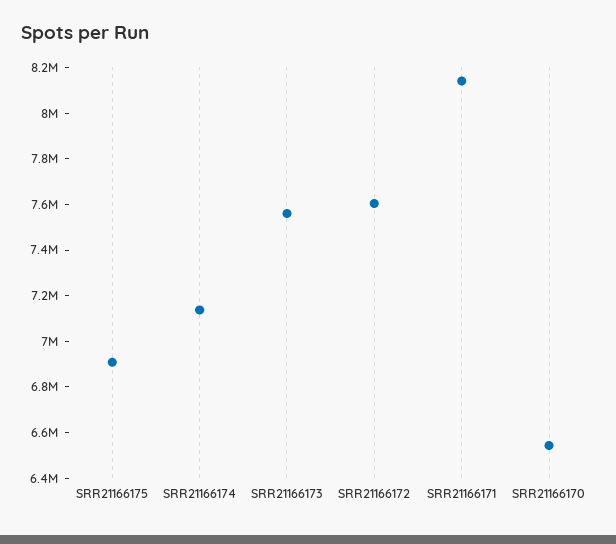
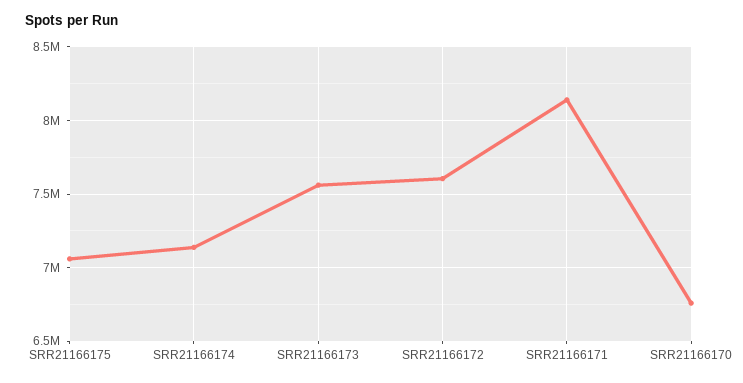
  {
-   "SRR21166175": 6900000,
+   "SRR21166175": 7050000,
    "SRR21166174": 7150000,
    "SRR21166173": 7550000,
    "SRR21166172": 7600000,
    "SRR21166171": 8150000,
-   "SRR21166170": 6550000
+   "SRR21166170": 6750000
  }

